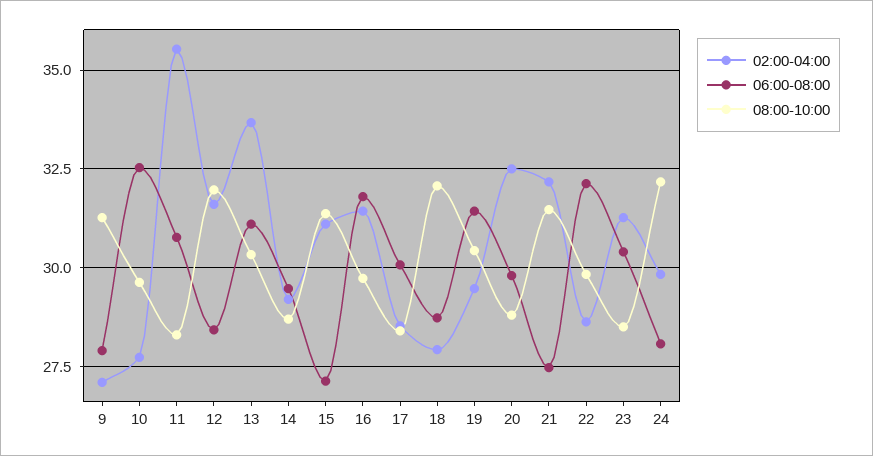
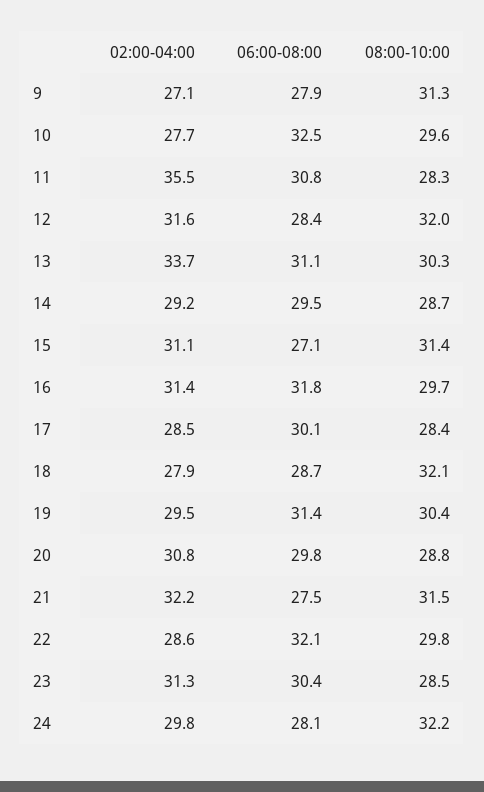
  {
    "02:00-04:00": {
      "9": 27.1,
      "10": 27.7,
      "11": 35.5,
      "12": 31.6,
      "13": 33.7,
      "14": 29.2,
      "15": 31.1,
      "16": 31.4,
      "17": 28.5,
      "18": 27.9,
      "19": 29.5,
-     "20": 32.5,
+     "20": 30.8,
      "21": 32.2,
      "22": 28.6,
      "23": 31.3,
      "24": 29.8
    },
    "06:00-08:00": {
      "9": 27.9,
      "10": 32.5,
      "11": 30.8,
      "12": 28.4,
      "13": 31.1,
      "14": 29.5,
      "15": 27.1,
      "16": 31.8,
      "17": 30.1,
      "18": 28.7,
      "19": 31.4,
      "20": 29.8,
      "21": 27.5,
      "22": 32.1,
      "23": 30.4,
      "24": 28.1
    },
    "08:00-10:00": {
      "9": 31.3,
      "10": 29.6,
      "11": 28.3,
      "12": 32,
      "13": 30.3,
      "14": 28.7,
      "15": 31.4,
      "16": 29.7,
      "17": 28.4,
      "18": 32.1,
      "19": 30.4,
      "20": 28.8,
      "21": 31.5,
      "22": 29.8,
      "23": 28.5,
      "24": 32.2
    }
  }

